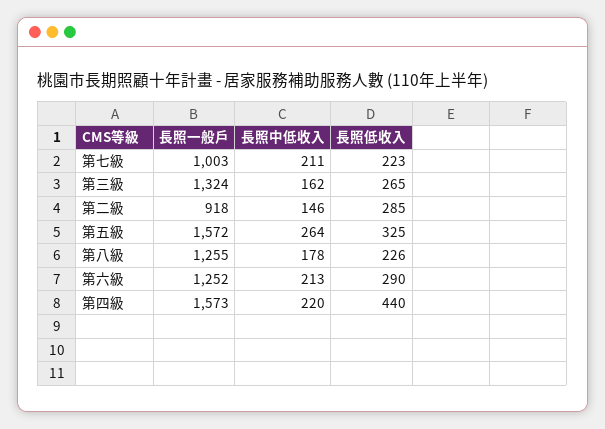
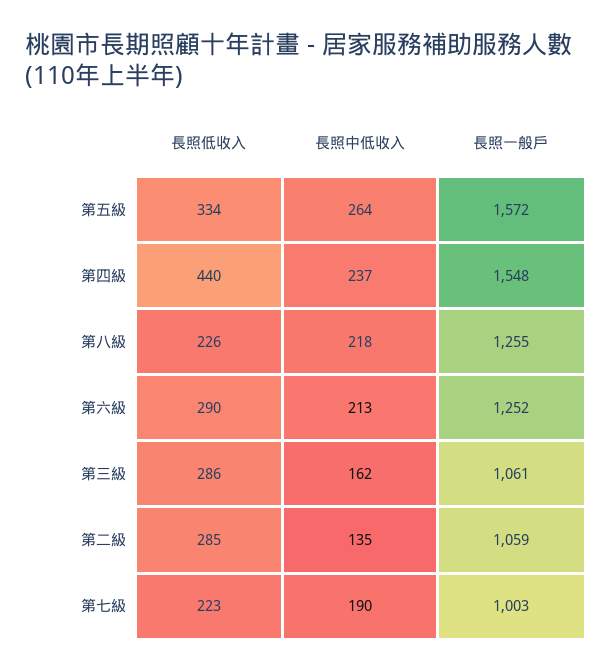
  {
    "長照一般戶": {
      "第七級": 1003,
-     "第三級": 1324,
+     "第三級": 1061,
-     "第二級": 918,
+     "第二級": 1059,
      "第五級": 1572,
      "第八級": 1255,
      "第六級": 1252,
-     "第四級": 1573
+     "第四級": 1548
    },
    "長照中低收入": {
-     "第七級": 211,
+     "第七級": 190,
      "第三級": 162,
-     "第二級": 146,
+     "第二級": 135,
      "第五級": 264,
-     "第八級": 178,
+     "第八級": 218,
      "第六級": 213,
-     "第四級": 220
+     "第四級": 237
    },
    "長照低收入": {
      "第七級": 223,
-     "第三級": 265,
+     "第三級": 286,
      "第二級": 285,
-     "第五級": 325,
+     "第五級": 334,
      "第八級": 226,
      "第六級": 290,
      "第四級": 440
    }
  }

